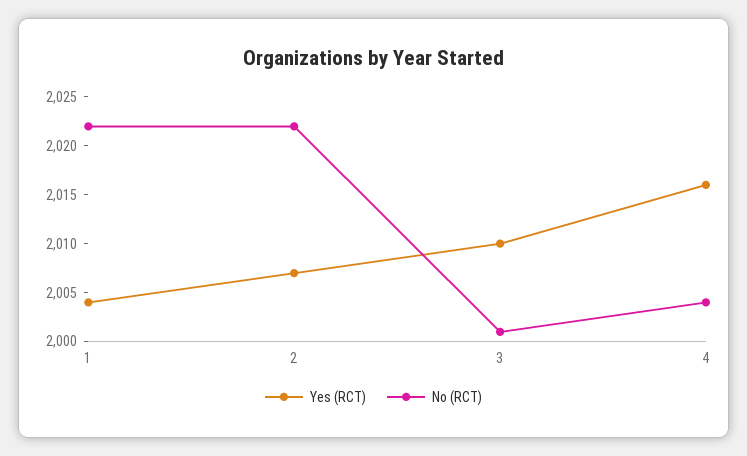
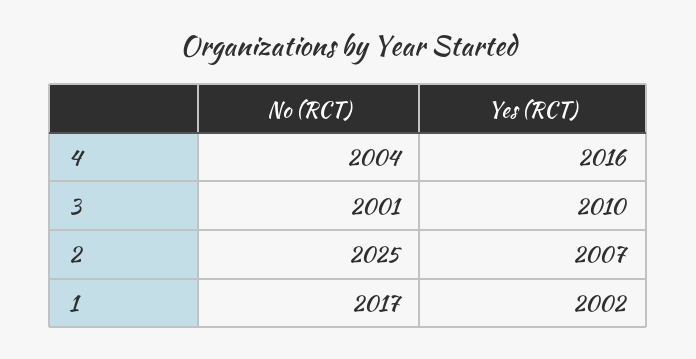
  {
    "Yes (RCT)": {
-     "1": 2004,
+     "1": 2002,
      "2": 2007,
      "3": 2010,
      "4": 2016
    },
    "No (RCT)": {
-     "1": 2022,
+     "1": 2017,
-     "2": 2022,
+     "2": 2025,
      "3": 2001,
      "4": 2004
    }
  }

